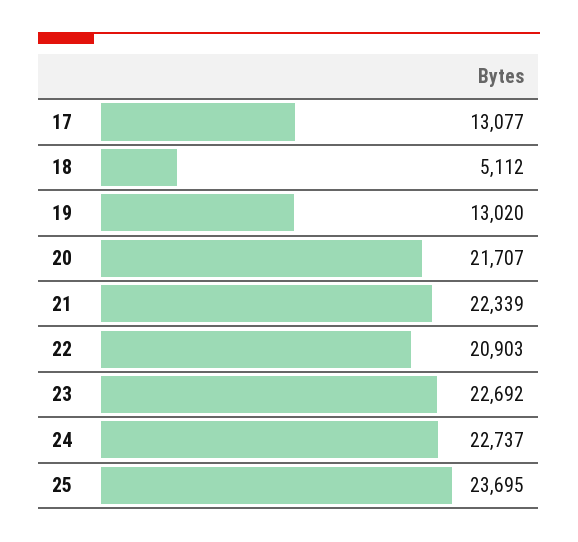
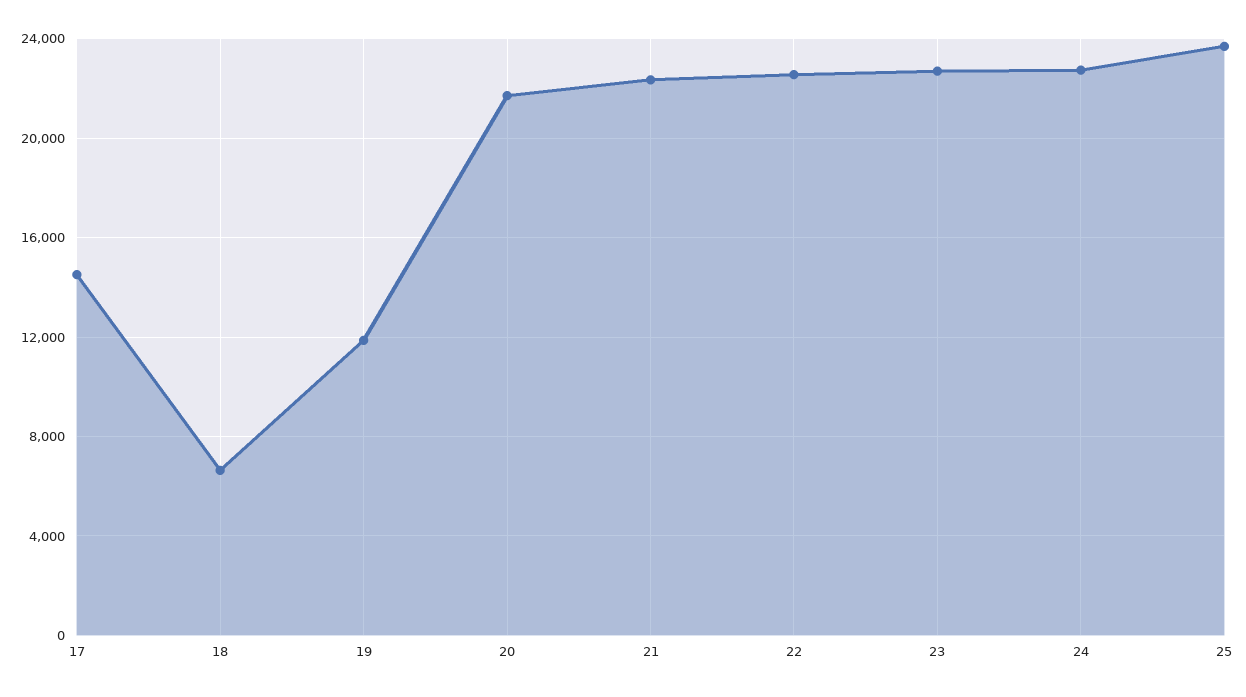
  {
-   "17": 13077,
+   "17": 14500,
-   "18": 5112,
+   "18": 6500,
-   "19": 13020,
+   "19": 12000,
    "20": 21707,
    "21": 22339,
-   "22": 20903,
+   "22": 22500,
    "23": 22692,
    "24": 22737,
    "25": 23695
  }

